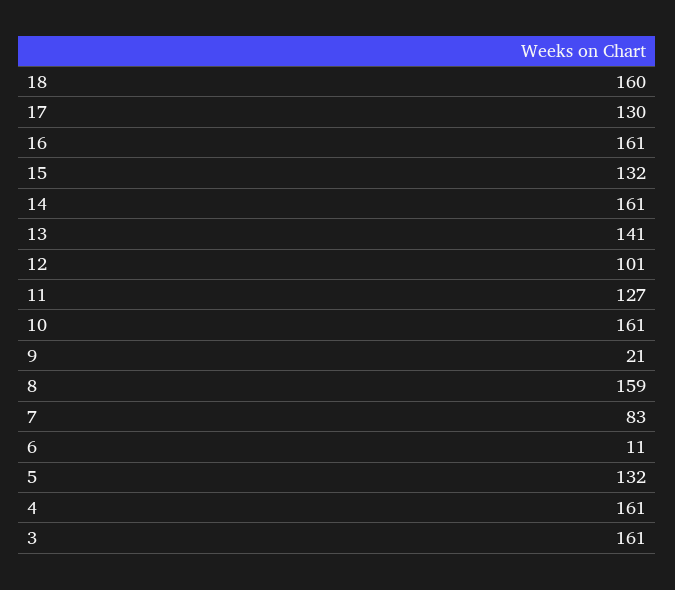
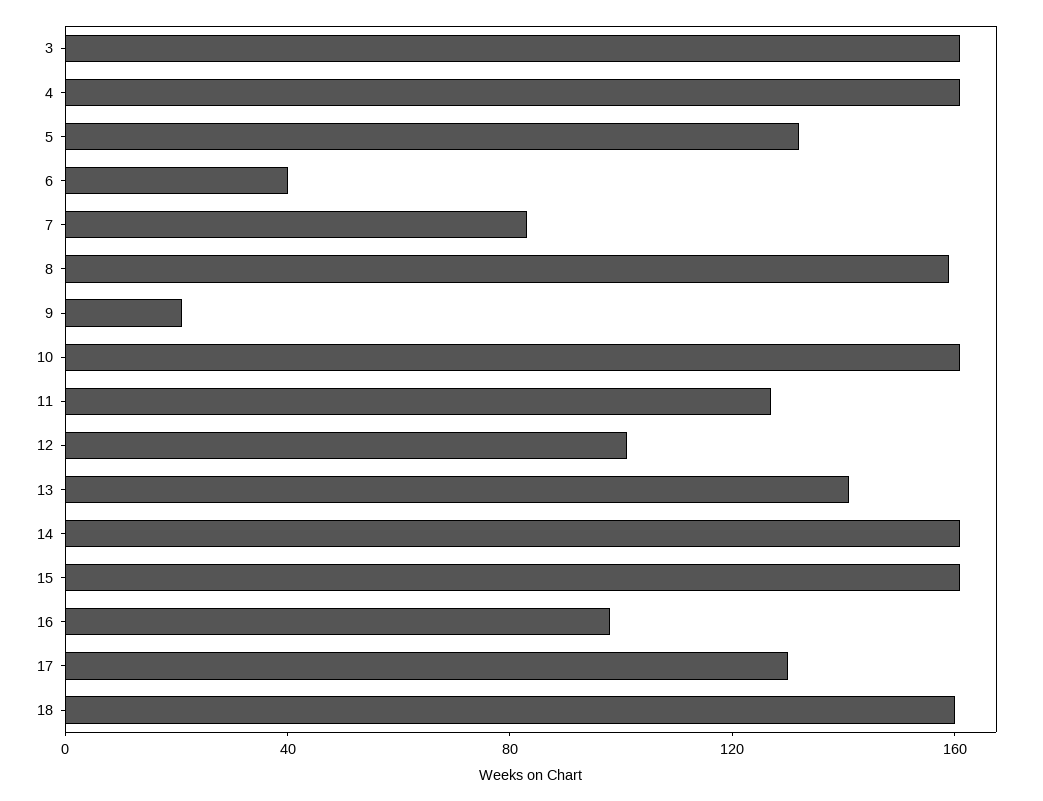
  {
    "18": 160,
    "17": 130,
-   "16": 161,
+   "16": 100,
-   "15": 132,
+   "15": 160,
    "14": 161,
    "13": 141,
    "12": 101,
    "11": 127,
    "10": 161,
    "9": 21,
    "8": 159,
    "7": 83,
-   "6": 11,
+   "6": 40,
    "5": 132,
    "4": 161,
    "3": 161
  }

